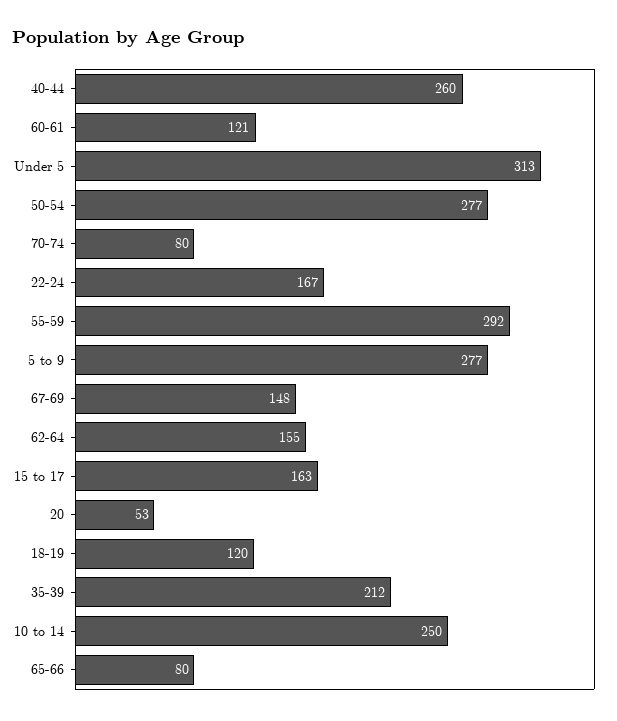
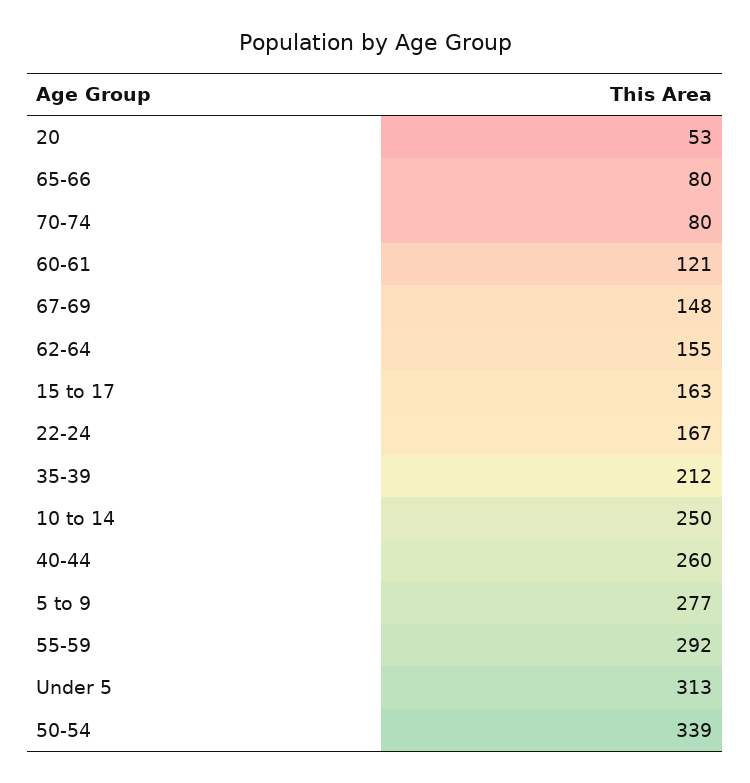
  {
    "40-44": 260,
    "60-61": 121,
    "Under 5": 313,
-   "50-54": 277,
+   "50-54": 339,
    "70-74": 80,
    "22-24": 167,
    "55-59": 292,
    "5 to 9": 277,
    "67-69": 148,
    "62-64": 155,
    "15 to 17": 163,
    "20": 53,
-   "18-19": 120,
    "35-39": 212,
    "10 to 14": 250,
    "65-66": 80
  }

